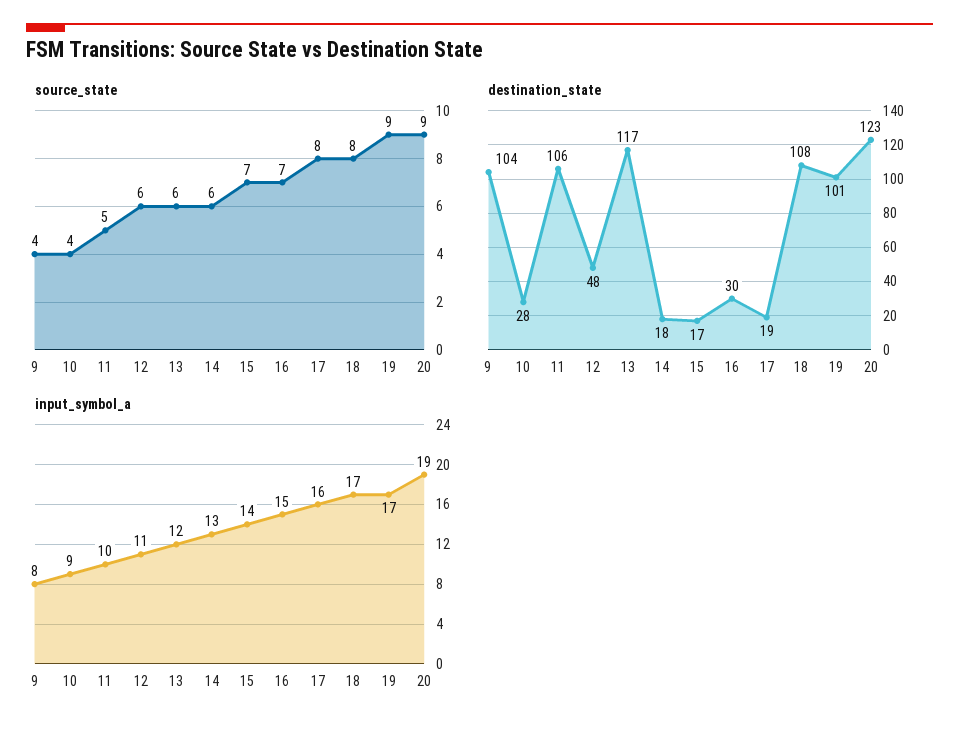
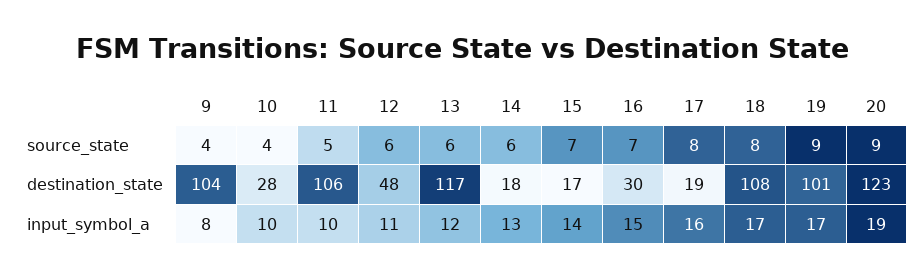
  {
    "source_state": {
      "9": 4,
      "10": 4,
      "11": 5,
      "12": 6,
      "13": 6,
      "14": 6,
      "15": 7,
      "16": 7,
      "17": 8,
      "18": 8,
      "19": 9,
      "20": 9
    },
    "destination_state": {
      "9": 104,
      "10": 28,
      "11": 106,
      "12": 48,
      "13": 117,
      "14": 18,
      "15": 17,
      "16": 30,
      "17": 19,
      "18": 108,
      "19": 101,
      "20": 123
    },
    "input_symbol_a": {
      "9": 8,
-     "10": 9,
+     "10": 10,
      "11": 10,
      "12": 11,
      "13": 12,
      "14": 13,
      "15": 14,
      "16": 15,
      "17": 16,
      "18": 17,
      "19": 17,
      "20": 19
    }
  }

